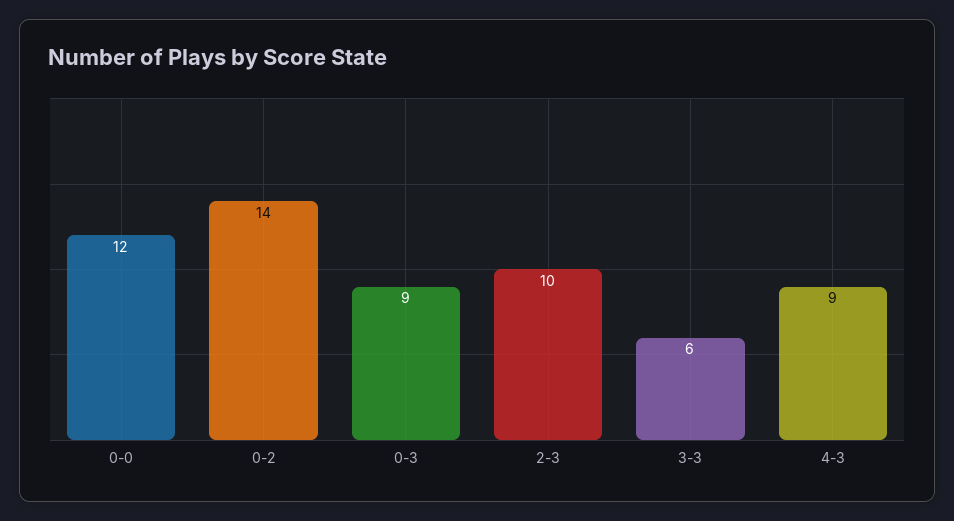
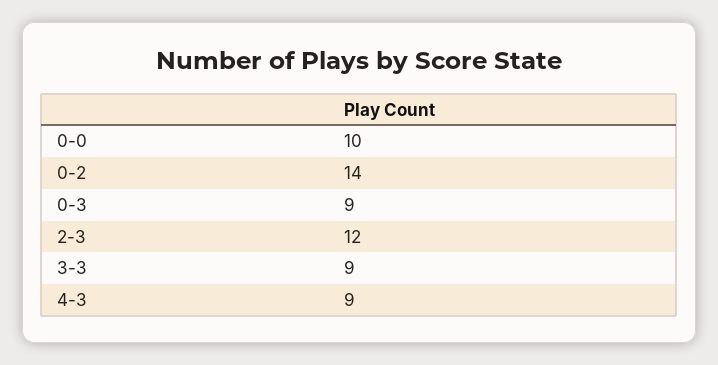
  {
-   "0-0": 12,
+   "0-0": 10,
    "0-2": 14,
    "0-3": 9,
-   "2-3": 10,
+   "2-3": 12,
-   "3-3": 6,
+   "3-3": 9,
    "4-3": 9
  }

